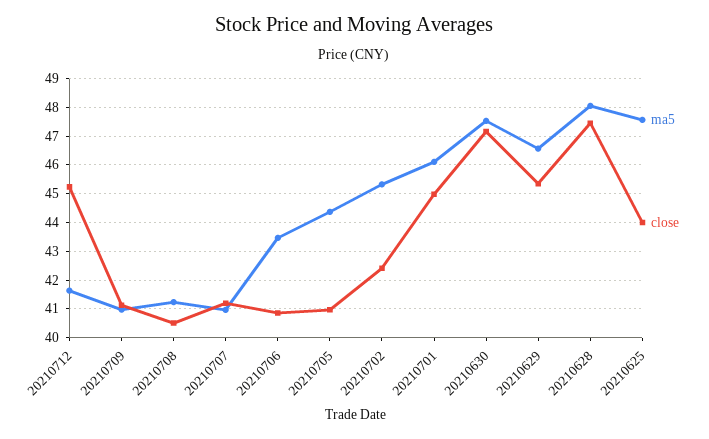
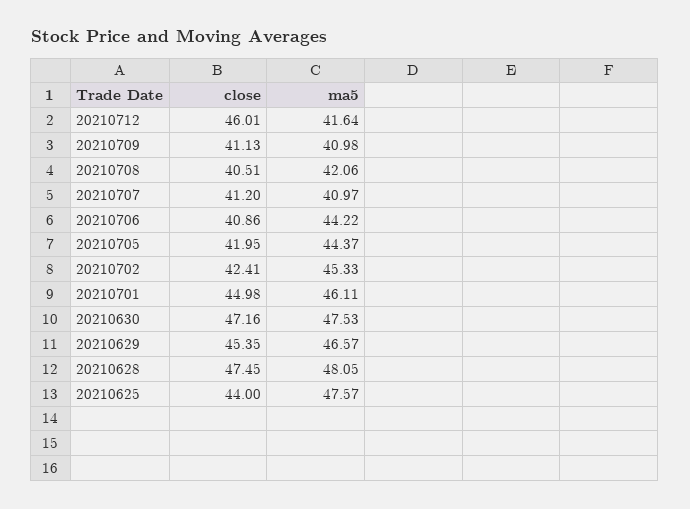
  {
    "ma5": {
      "20210712": 41.64,
      "20210709": 40.98,
-     "20210708": 41.25,
+     "20210708": 42.06,
      "20210707": 40.97,
-     "20210706": 43.5,
+     "20210706": 44.22,
      "20210705": 44.37,
      "20210702": 45.33,
      "20210701": 46.11,
      "20210630": 47.53,
      "20210629": 46.57,
      "20210628": 48.05,
      "20210625": 47.57
    },
    "close": {
-     "20210712": 45.25,
+     "20210712": 46.01,
      "20210709": 41.13,
      "20210708": 40.51,
      "20210707": 41.2,
      "20210706": 40.86,
-     "20210705": 41,
+     "20210705": 41.95,
      "20210702": 42.41,
      "20210701": 44.98,
      "20210630": 47.16,
      "20210629": 45.35,
      "20210628": 47.45,
      "20210625": 44
    }
  }

